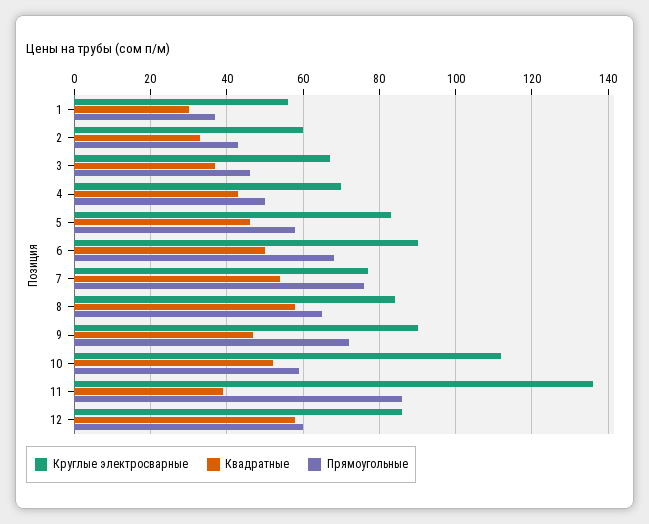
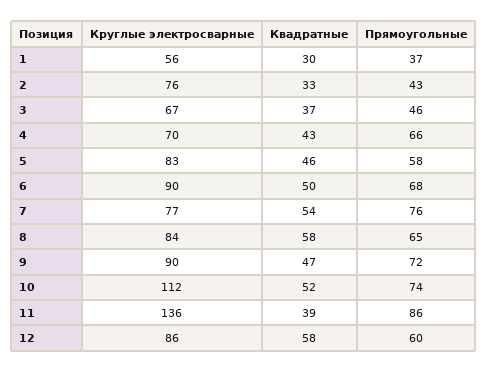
  {
    "Круглые электросварные": {
      "1": 56,
-     "2": 60,
+     "2": 76,
      "3": 67,
      "4": 70,
      "5": 83,
      "6": 90,
      "7": 77,
      "8": 84,
      "9": 90,
      "10": 112,
      "11": 136,
      "12": 86
    },
    "Квадратные": {
      "1": 30,
      "2": 33,
      "3": 37,
      "4": 43,
      "5": 46,
      "6": 50,
      "7": 54,
      "8": 58,
      "9": 47,
      "10": 52,
      "11": 39,
      "12": 58
    },
    "Прямоугольные": {
      "1": 37,
      "2": 43,
      "3": 46,
-     "4": 50,
+     "4": 66,
      "5": 58,
      "6": 68,
      "7": 76,
      "8": 65,
      "9": 72,
-     "10": 60,
+     "10": 74,
      "11": 86,
      "12": 60
    }
  }

